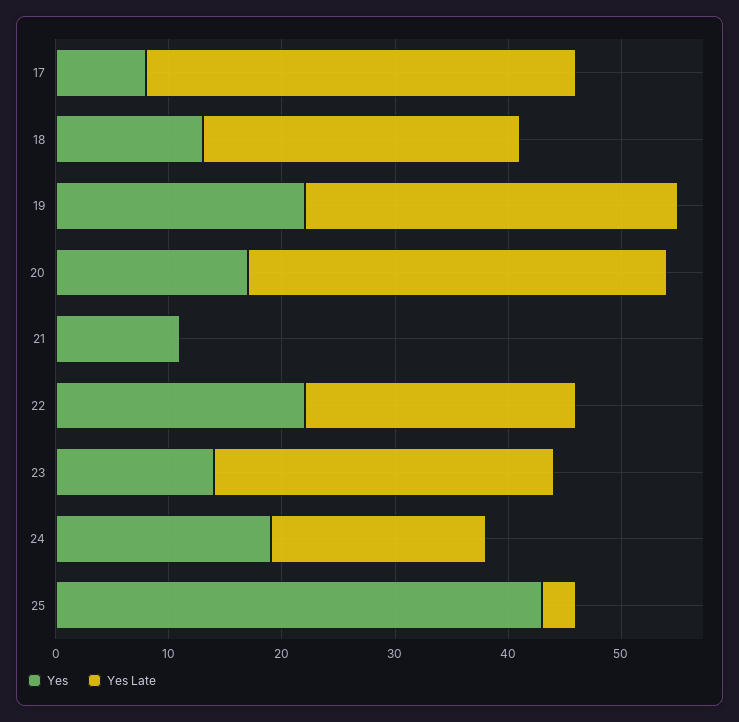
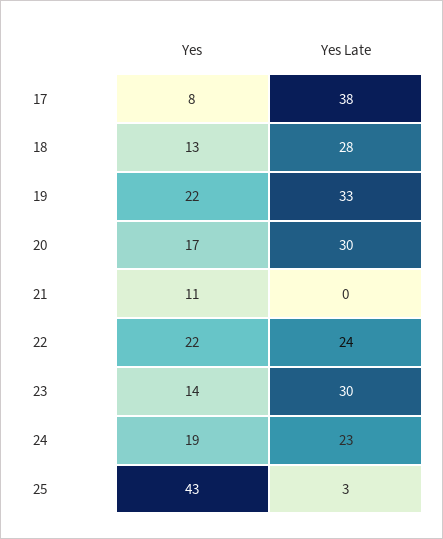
  {
    "Yes": {
      "17": 8,
      "18": 13,
      "19": 22,
      "20": 17,
      "21": 11,
      "22": 22,
      "23": 14,
      "24": 19,
      "25": 43
    },
    "Yes Late": {
      "17": 38,
      "18": 28,
      "19": 33,
-     "20": 37,
+     "20": 30,
      "21": 0,
      "22": 24,
      "23": 30,
-     "24": 19,
+     "24": 23,
      "25": 3
    }
  }

